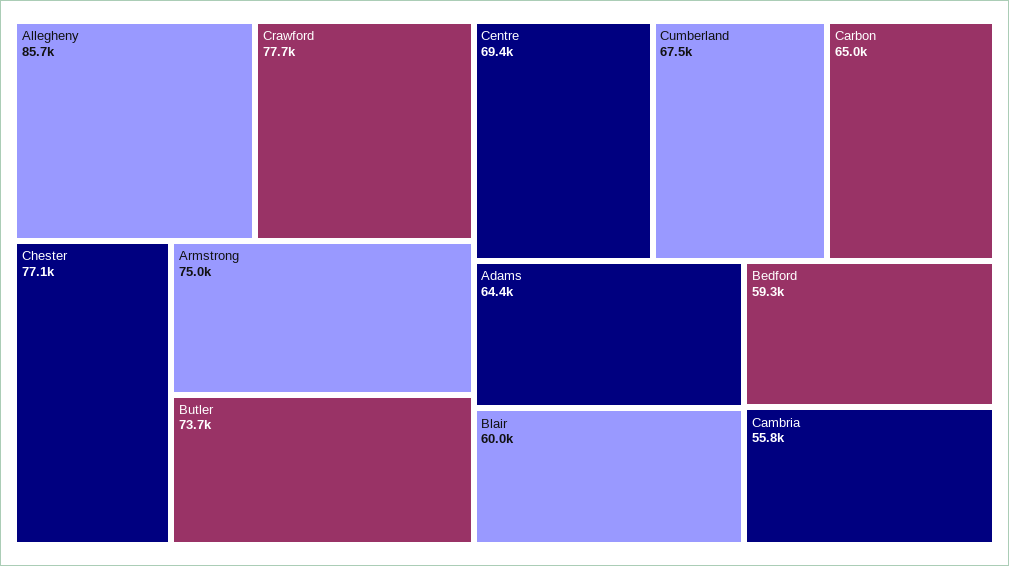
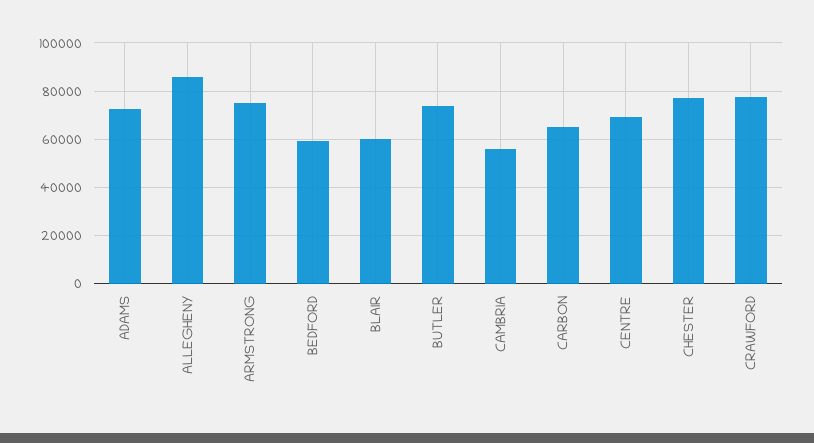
  {
    "Allegheny": 85700,
    "Crawford": 77700,
    "Chester": 77100,
    "Armstrong": 75000,
    "Butler": 73700,
    "Centre": 69400,
-   "Cumberland": 67500,
    "Carbon": 65000,
-   "Adams": 64400,
+   "Adams": 72500,
    "Blair": 60000,
    "Bedford": 59300,
    "Cambria": 55800
  }

